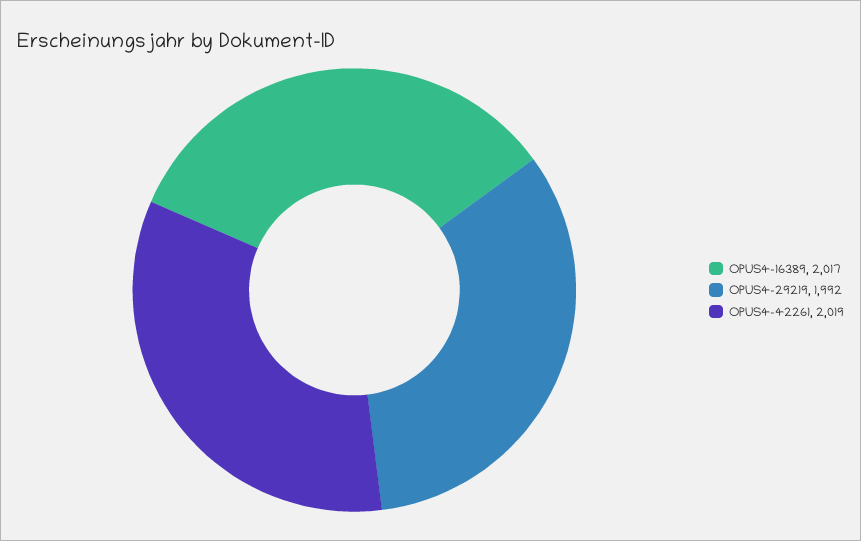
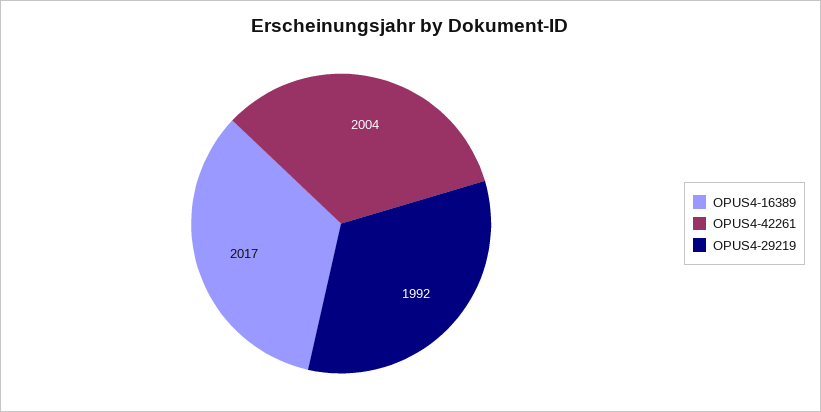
  {
    "OPUS4-16389": 2017,
    "OPUS4-29219": 1992,
-   "OPUS4-42261": 2019
+   "OPUS4-42261": 2004
  }

